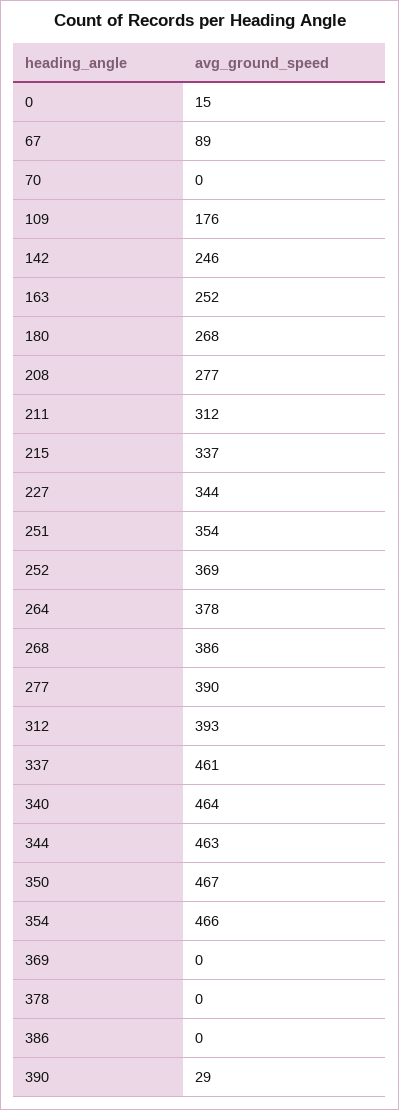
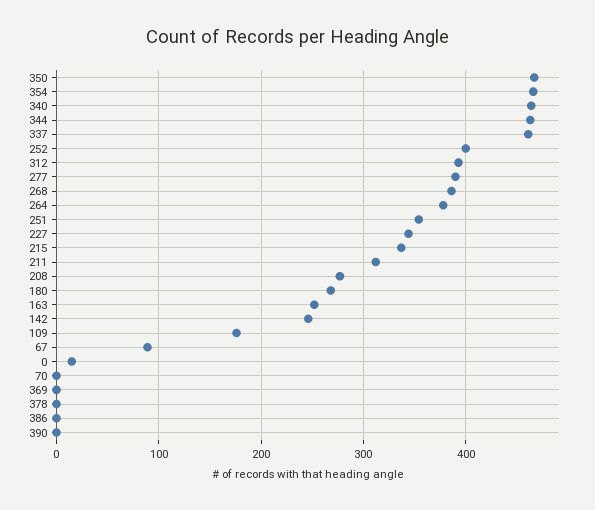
  {
    "0": 15,
    "67": 89,
    "70": 0,
    "109": 176,
    "142": 246,
    "163": 252,
    "180": 268,
    "208": 277,
    "211": 312,
    "215": 337,
    "227": 344,
    "251": 354,
-   "252": 369,
+   "252": 400,
    "264": 378,
    "268": 386,
    "277": 390,
    "312": 393,
    "337": 461,
    "340": 464,
    "344": 463,
    "350": 467,
    "354": 466,
    "369": 0,
    "378": 0,
    "386": 0,
-   "390": 29
+   "390": 0
  }

